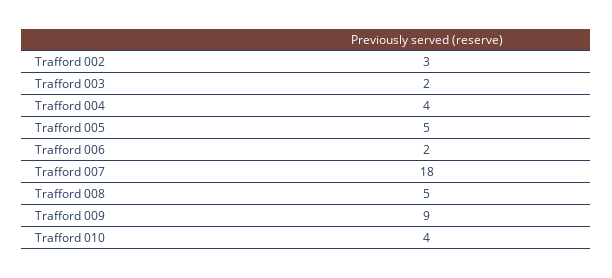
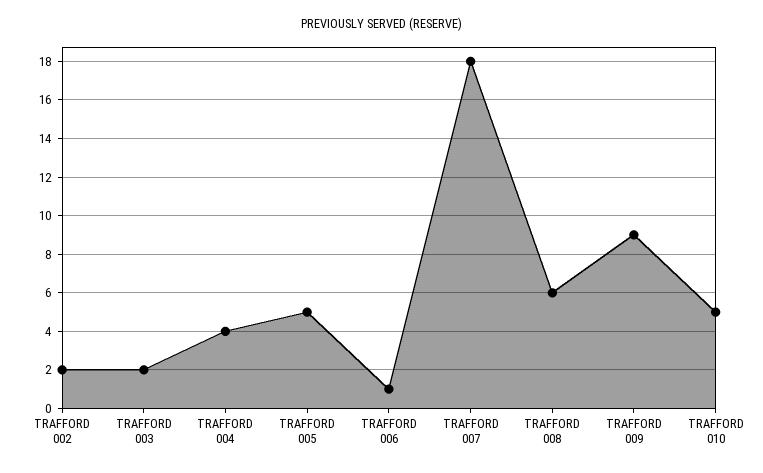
  {
-   "Trafford 002": 3,
+   "Trafford 002": 2,
    "Trafford 003": 2,
    "Trafford 004": 4,
    "Trafford 005": 5,
-   "Trafford 006": 2,
+   "Trafford 006": 1,
    "Trafford 007": 18,
-   "Trafford 008": 5,
+   "Trafford 008": 6,
    "Trafford 009": 9,
-   "Trafford 010": 4
+   "Trafford 010": 5
  }

